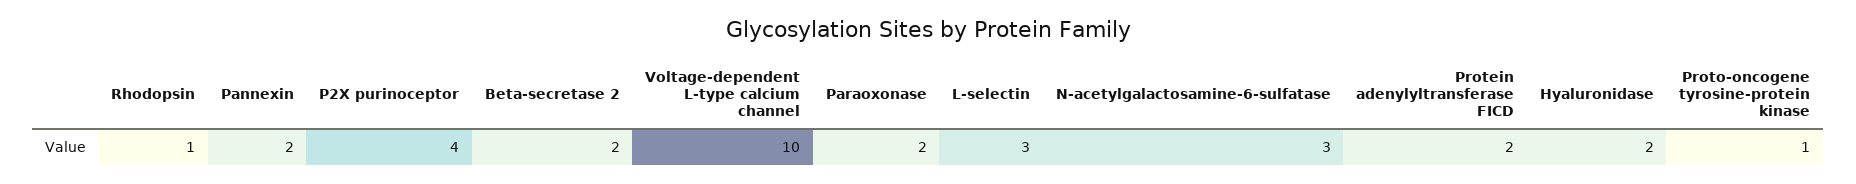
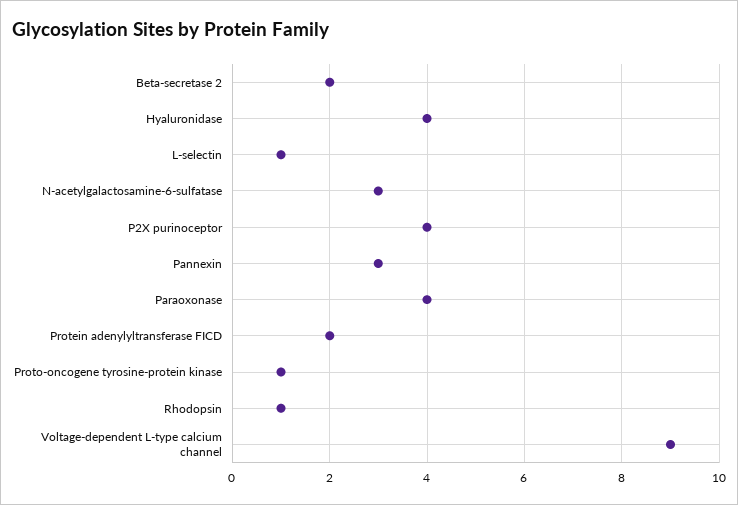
  {
    "Rhodopsin": 1,
-   "Pannexin": 2,
+   "Pannexin": 3,
    "P2X purinoceptor": 4,
    "Beta-secretase 2": 2,
-   "Voltage-dependent L-type calcium channel": 10,
+   "Voltage-dependent L-type calcium channel": 9,
-   "Paraoxonase": 2,
+   "Paraoxonase": 4,
-   "L-selectin": 3,
+   "L-selectin": 1,
    "N-acetylgalactosamine-6-sulfatase": 3,
    "Protein adenylyltransferase FICD": 2,
-   "Hyaluronidase": 2,
+   "Hyaluronidase": 4,
    "Proto-oncogene tyrosine-protein kinase": 1
  }

